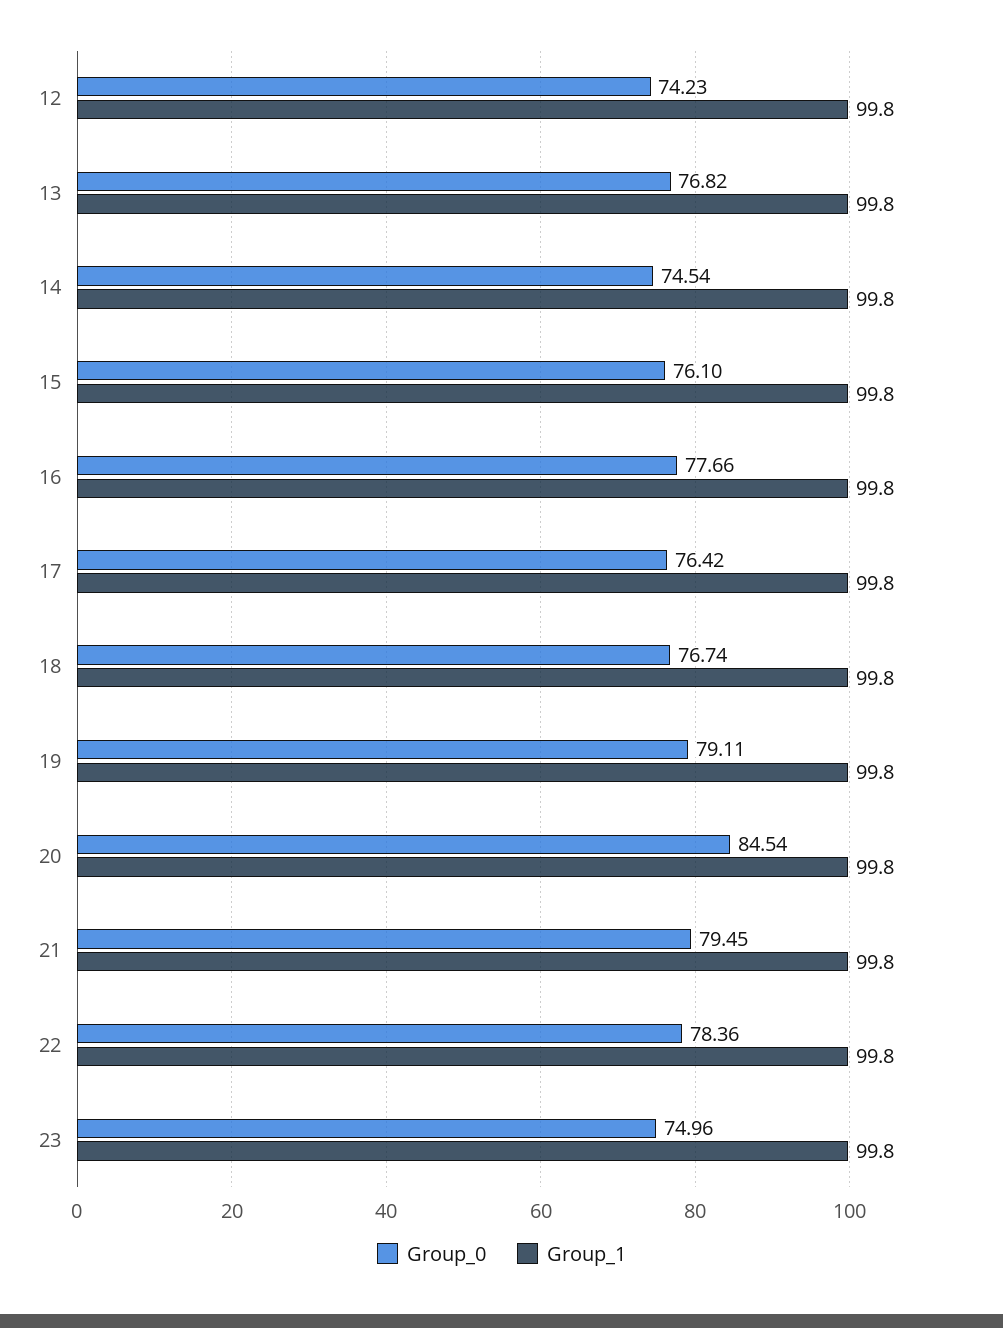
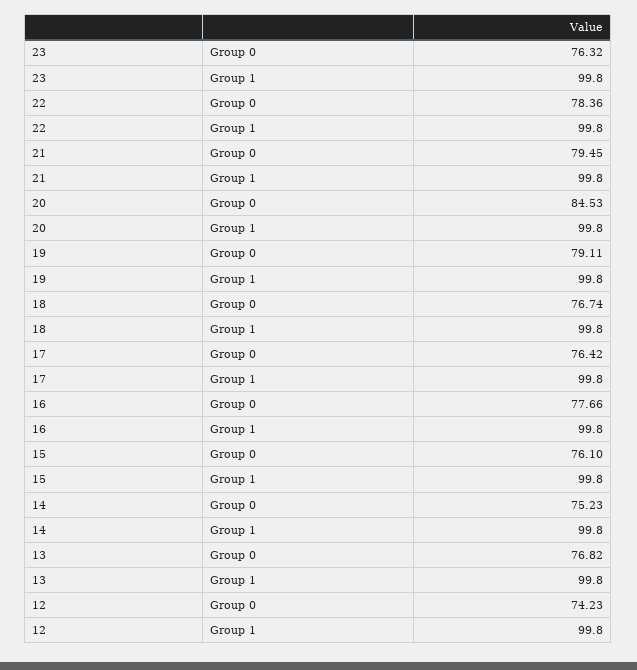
  {
    "Group_0": {
      "12": 74.23,
      "13": 76.82,
-     "14": 74.54,
+     "14": 75.23,
      "15": 76.1,
      "16": 77.66,
      "17": 76.42,
      "18": 76.74,
      "19": 79.11,
-     "20": 84.54,
+     "20": 84.53,
      "21": 79.45,
      "22": 78.36,
-     "23": 74.96
+     "23": 76.32
    },
    "Group_1": {
      "12": 99.8,
      "13": 99.8,
      "14": 99.8,
      "15": 99.8,
      "16": 99.8,
      "17": 99.8,
      "18": 99.8,
      "19": 99.8,
      "20": 99.8,
      "21": 99.8,
      "22": 99.8,
      "23": 99.8
    }
  }

